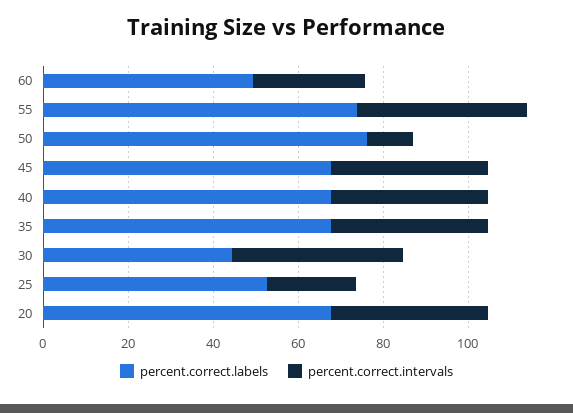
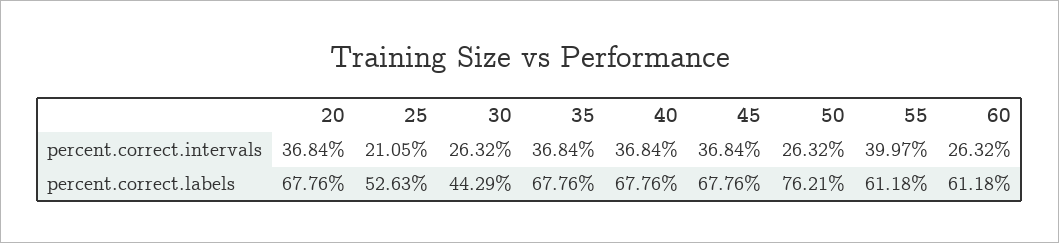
  {
    "percent.correct.labels": {
-     "60": 50,
+     "60": 61.18,
-     "55": 75,
+     "55": 61.18,
      "50": 76.21,
      "45": 67.76,
      "40": 67.76,
      "35": 67.76,
      "30": 44.29,
      "25": 52.63,
      "20": 67.76
    },
    "percent.correct.intervals": {
      "60": 26.32,
      "55": 39.97,
-     "50": 10,
+     "50": 26.32,
      "45": 36.84,
      "40": 36.84,
      "35": 36.84,
-     "30": 40,
+     "30": 26.32,
      "25": 21.05,
      "20": 36.84
    }
  }

